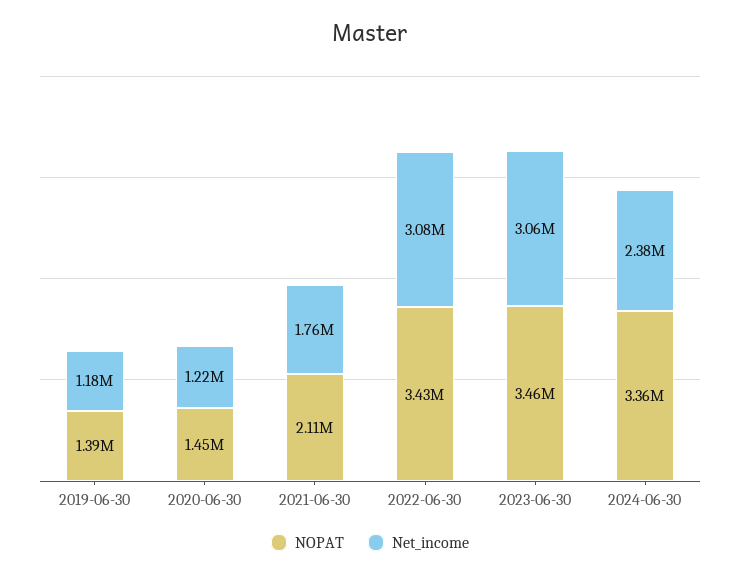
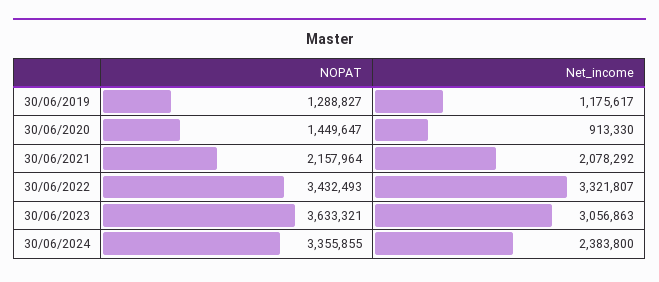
  {
    "NOPAT": {
-     "2019-06-30": 1390000,
+     "2019-06-30": 1288827,
      "2020-06-30": 1449647,
-     "2021-06-30": 2110000,
+     "2021-06-30": 2157964,
      "2022-06-30": 3432493,
-     "2023-06-30": 3460000,
+     "2023-06-30": 3633321,
      "2024-06-30": 3355855
    },
    "Net_income": {
      "2019-06-30": 1175617,
-     "2020-06-30": 1220000,
+     "2020-06-30": 913330,
-     "2021-06-30": 1760000,
+     "2021-06-30": 2078292,
-     "2022-06-30": 3080000,
+     "2022-06-30": 3321807,
      "2023-06-30": 3056863,
      "2024-06-30": 2383800
    }
  }

